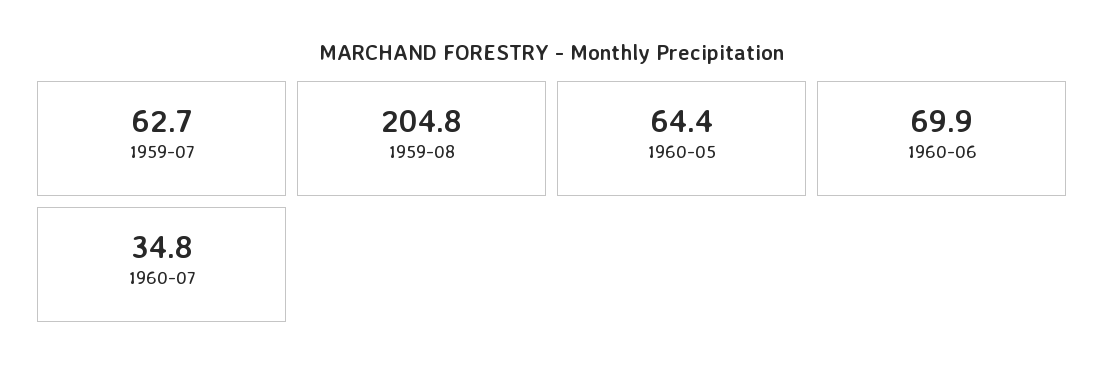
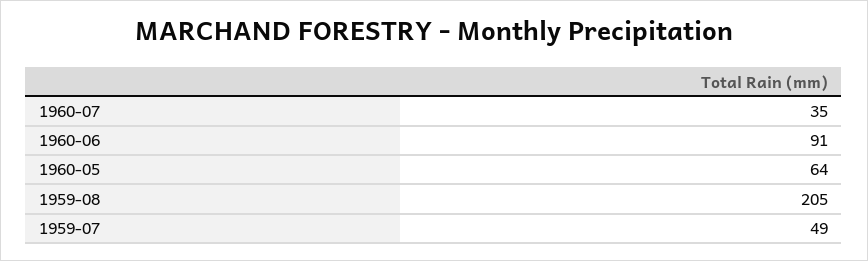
  {
-   "1959-07": 62.7,
+   "1959-07": 49,
    "1959-08": 204.8,
    "1960-05": 64.4,
-   "1960-06": 69.9,
+   "1960-06": 91,
    "1960-07": 34.8
  }

